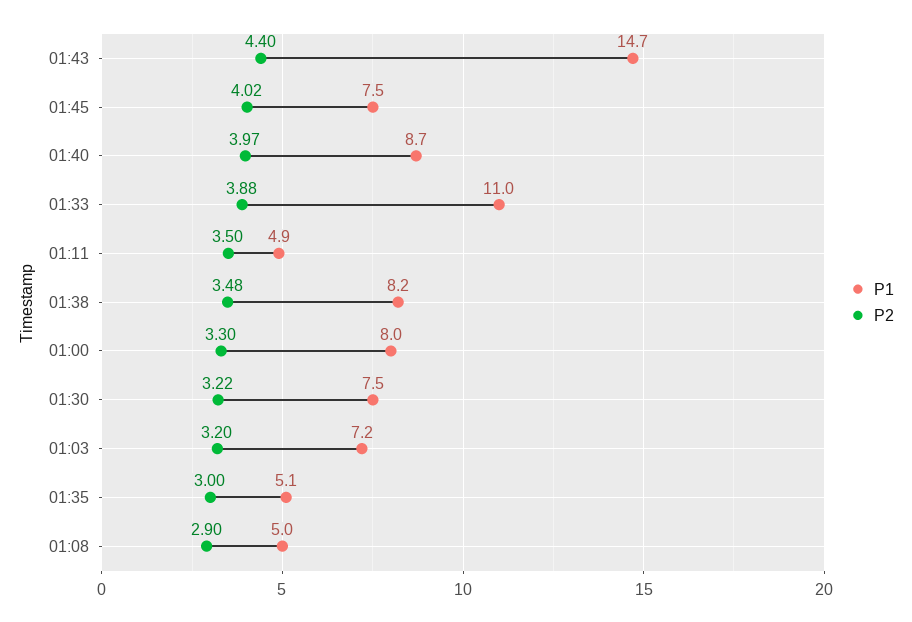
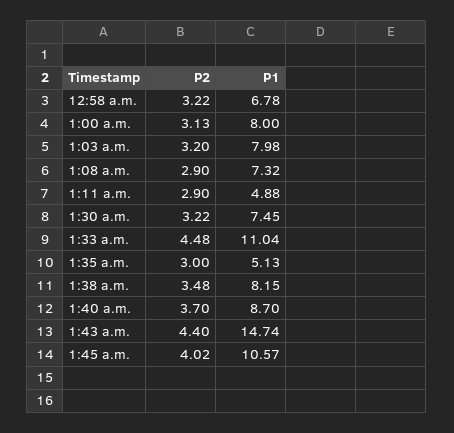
  {
    "P1": {
      "01:43": 14.74,
-     "01:45": 7.5,
+     "01:45": 10.57,
      "01:40": 8.7,
      "01:33": 11.04,
      "01:11": 4.88,
      "01:38": 8.15,
      "01:00": 8,
      "01:30": 7.45,
-     "01:03": 7.2,
+     "01:03": 7.98,
      "01:35": 5.13,
-     "01:08": 5
+     "01:08": 7.32,
+     "12:58 a.m.": 6.78
    },
    "P2": {
      "01:43": 4.4,
      "01:45": 4.02,
-     "01:40": 3.97,
+     "01:40": 3.7,
-     "01:33": 3.88,
+     "01:33": 4.48,
-     "01:11": 3.5,
+     "01:11": 2.9,
      "01:38": 3.48,
-     "01:00": 3.3,
+     "01:00": 3.13,
      "01:30": 3.22,
      "01:03": 3.2,
      "01:35": 3,
-     "01:08": 2.9
+     "01:08": 2.9,
+     "12:58 a.m.": 3.22
    }
  }

